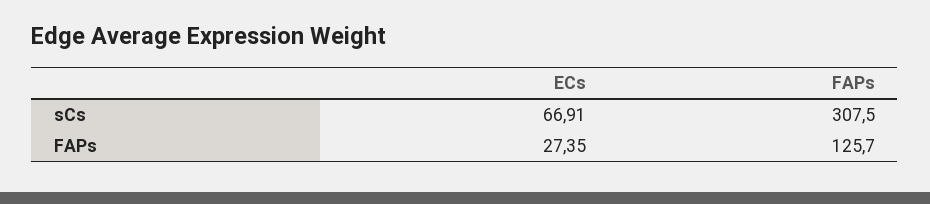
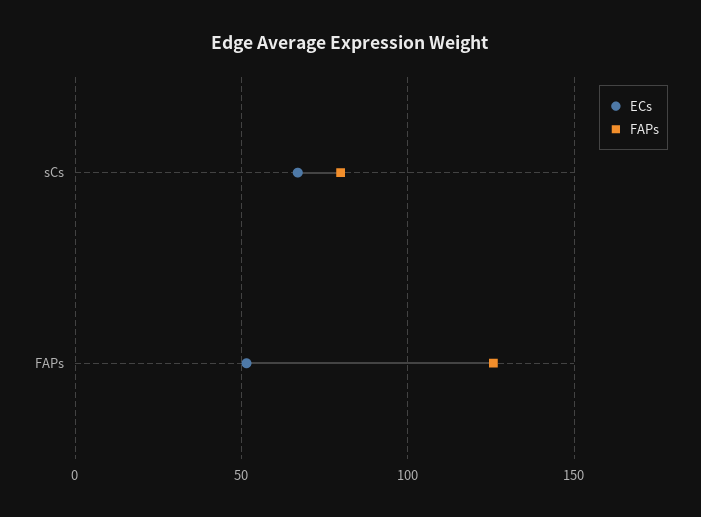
  {
    "ECs": {
      "sCs": 66.91,
-     "FAPs": 27.35
+     "FAPs": 50
    },
    "FAPs": {
-     "sCs": 307.5,
+     "sCs": 80,
      "FAPs": 125.7
    }
  }

